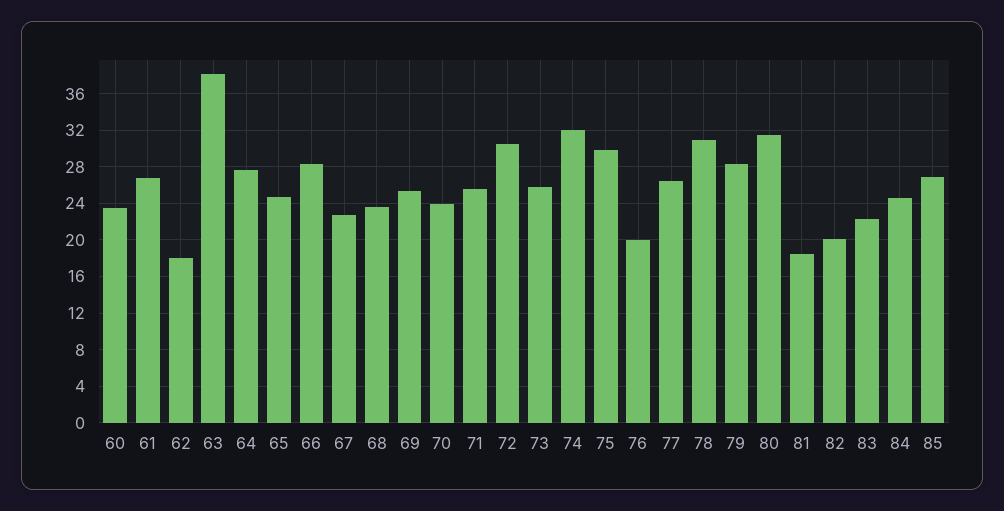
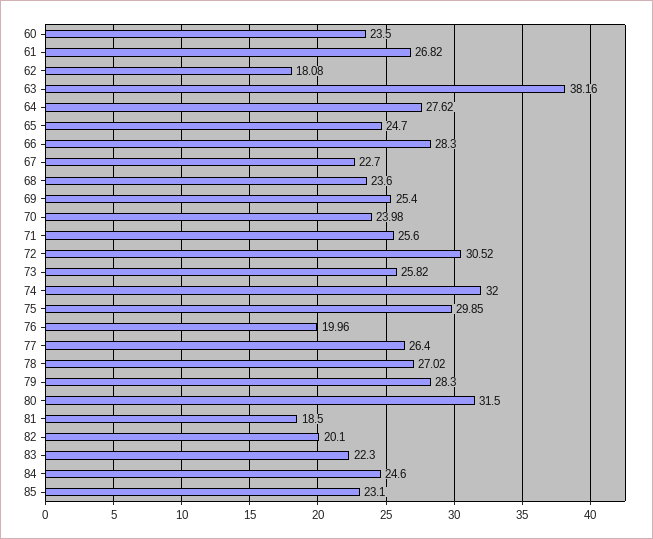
  {
    "60": 23.5,
    "61": 26.82,
    "62": 18.08,
    "63": 38.16,
    "64": 27.62,
    "65": 24.7,
    "66": 28.3,
    "67": 22.7,
    "68": 23.6,
    "69": 25.4,
    "70": 23.98,
    "71": 25.6,
    "72": 30.52,
    "73": 25.82,
    "74": 32,
    "75": 29.85,
    "76": 19.96,
    "77": 26.4,
-   "78": 31,
+   "78": 27.02,
    "79": 28.3,
    "80": 31.5,
    "81": 18.5,
    "82": 20.1,
    "83": 22.3,
    "84": 24.6,
-   "85": 27
+   "85": 23.1
  }

